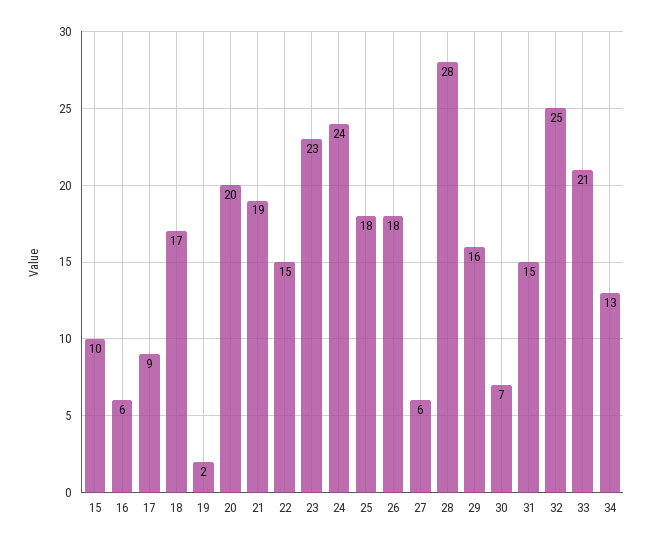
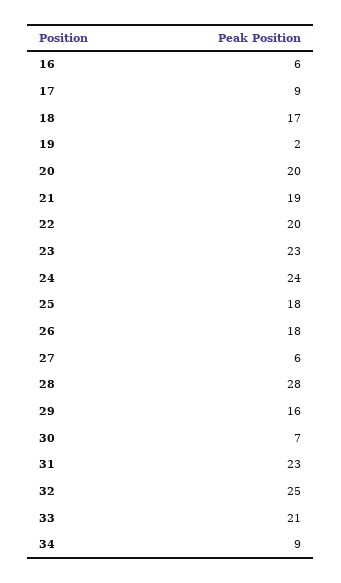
  {
-   "15": 10,
    "16": 6,
    "17": 9,
    "18": 17,
    "19": 2,
    "20": 20,
    "21": 19,
-   "22": 15,
+   "22": 20,
    "23": 23,
    "24": 24,
    "25": 18,
    "26": 18,
    "27": 6,
    "28": 28,
    "29": 16,
    "30": 7,
-   "31": 15,
+   "31": 23,
    "32": 25,
    "33": 21,
-   "34": 13
+   "34": 9
  }

